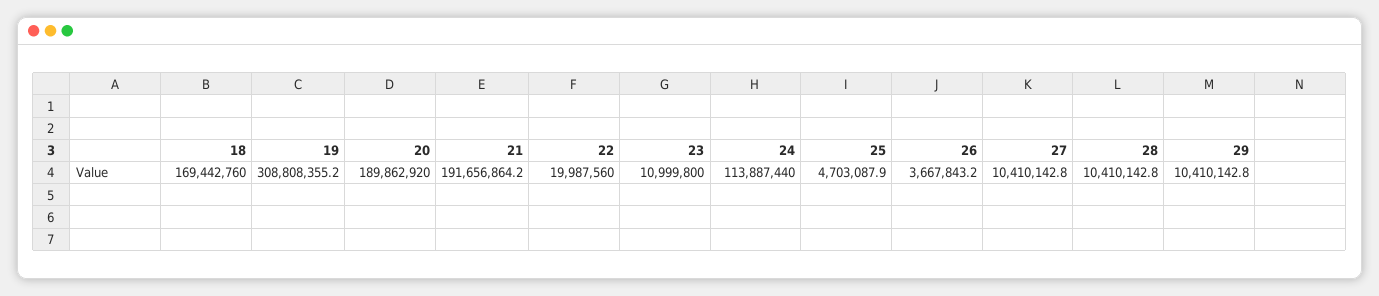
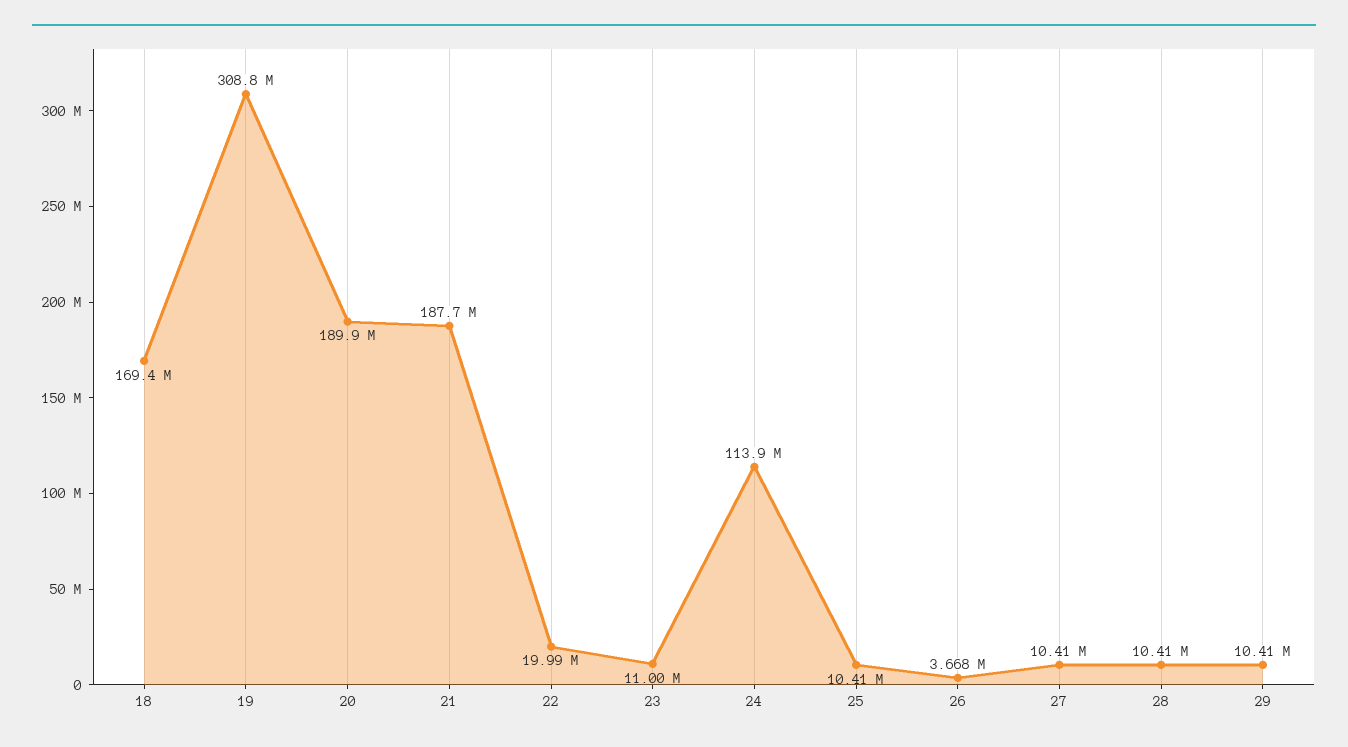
  {
    "18": 169442760,
    "19": 308808355.2,
    "20": 189862920,
-   "21": 191656864.2,
+   "21": 187700000,
    "22": 19987560,
    "23": 10999800,
    "24": 113887440,
-   "25": 4703087.9,
+   "25": 10410000,
    "26": 3667843.2,
    "27": 10410142.8,
    "28": 10410142.8,
    "29": 10410142.8
  }

